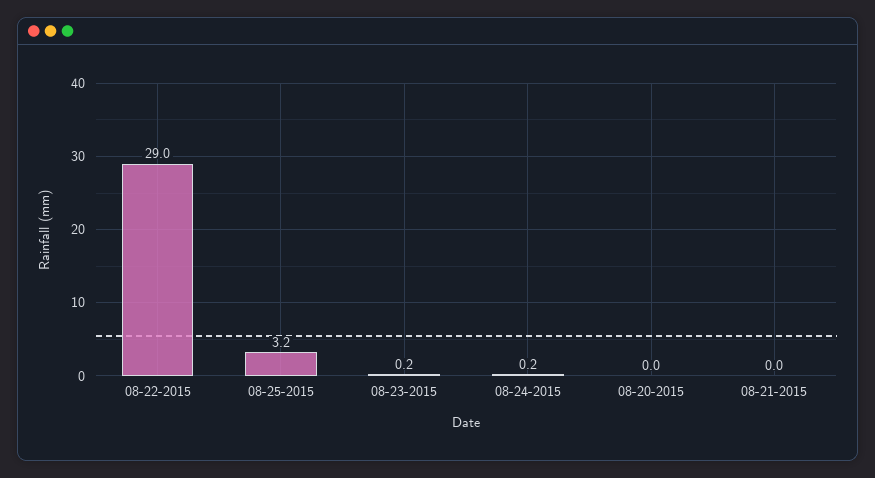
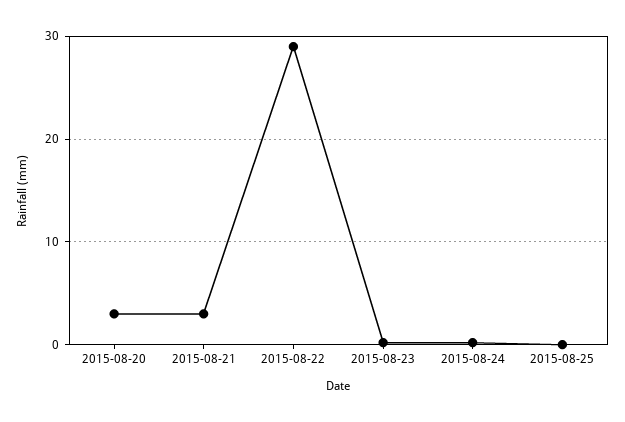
  {
    "08-22-2015": 29,
-   "08-25-2015": 3.2,
+   "08-25-2015": 0,
    "08-23-2015": 0.2,
    "08-24-2015": 0.2,
-   "08-20-2015": 0,
+   "08-20-2015": 3,
-   "08-21-2015": 0
+   "08-21-2015": 3
  }

